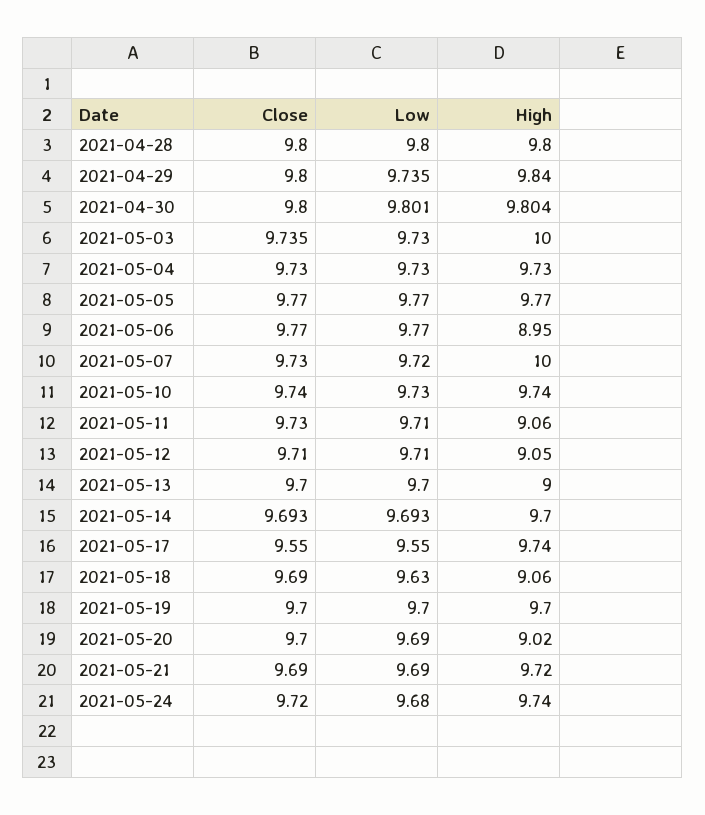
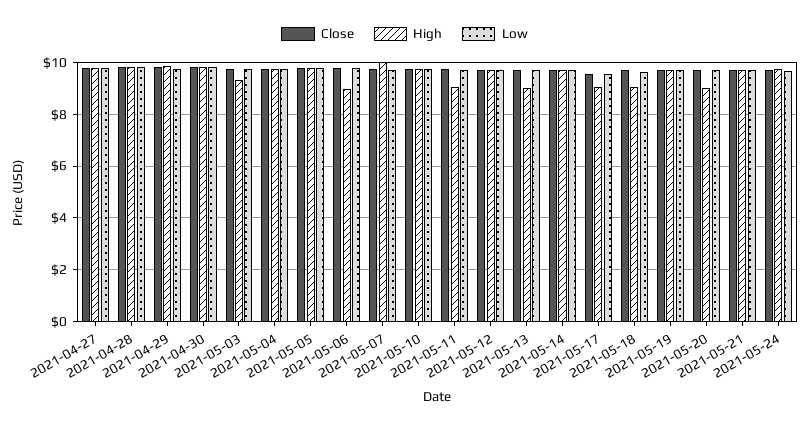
  {
    "Close": {
      "2021-04-28": 9.8,
      "2021-04-29": 9.8,
      "2021-04-30": 9.8,
      "2021-05-03": 9.735,
      "2021-05-04": 9.73,
      "2021-05-05": 9.77,
      "2021-05-06": 9.77,
      "2021-05-07": 9.73,
      "2021-05-10": 9.74,
      "2021-05-11": 9.73,
      "2021-05-12": 9.71,
      "2021-05-13": 9.7,
      "2021-05-14": 9.693,
      "2021-05-17": 9.55,
      "2021-05-18": 9.69,
      "2021-05-19": 9.7,
      "2021-05-20": 9.7,
      "2021-05-21": 9.69,
-     "2021-05-24": 9.72
+     "2021-05-24": 9.72,
+     "2021-04-27": 9.75
    },
    "Low": {
      "2021-04-28": 9.8,
      "2021-04-29": 9.735,
      "2021-04-30": 9.801,
      "2021-05-03": 9.73,
      "2021-05-04": 9.73,
      "2021-05-05": 9.77,
      "2021-05-06": 9.77,
      "2021-05-07": 9.72,
      "2021-05-10": 9.73,
      "2021-05-11": 9.71,
      "2021-05-12": 9.71,
      "2021-05-13": 9.7,
      "2021-05-14": 9.693,
      "2021-05-17": 9.55,
      "2021-05-18": 9.63,
      "2021-05-19": 9.7,
      "2021-05-20": 9.69,
      "2021-05-21": 9.69,
-     "2021-05-24": 9.68
+     "2021-05-24": 9.68,
+     "2021-04-27": 9.75
    },
    "High": {
      "2021-04-28": 9.8,
      "2021-04-29": 9.84,
      "2021-04-30": 9.804,
-     "2021-05-03": 10,
+     "2021-05-03": 9.25,
      "2021-05-04": 9.73,
      "2021-05-05": 9.77,
      "2021-05-06": 8.95,
      "2021-05-07": 10,
      "2021-05-10": 9.74,
      "2021-05-11": 9.06,
-     "2021-05-12": 9.05,
+     "2021-05-12": 9.75,
      "2021-05-13": 9,
      "2021-05-14": 9.7,
-     "2021-05-17": 9.74,
+     "2021-05-17": 9,
      "2021-05-18": 9.06,
      "2021-05-19": 9.7,
      "2021-05-20": 9.02,
      "2021-05-21": 9.72,
-     "2021-05-24": 9.74
+     "2021-05-24": 9.74,
+     "2021-04-27": 9.75
    }
  }

